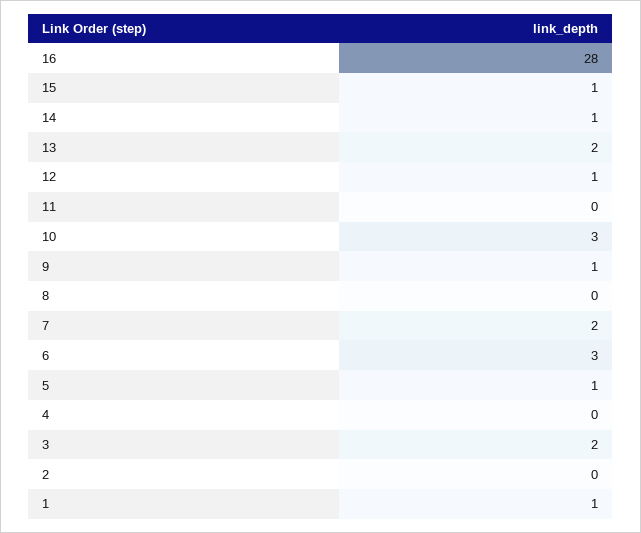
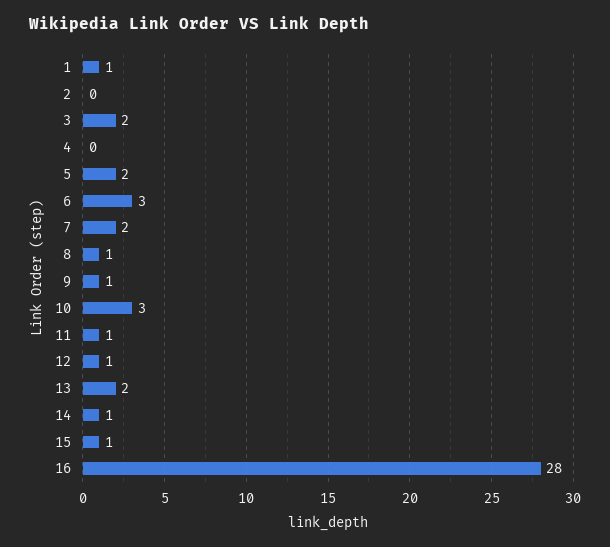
  {
    "16": 28,
    "15": 1,
    "14": 1,
    "13": 2,
    "12": 1,
-   "11": 0,
+   "11": 1,
    "10": 3,
    "9": 1,
-   "8": 0,
+   "8": 1,
    "7": 2,
    "6": 3,
-   "5": 1,
+   "5": 2,
    "4": 0,
    "3": 2,
    "2": 0,
    "1": 1
  }

